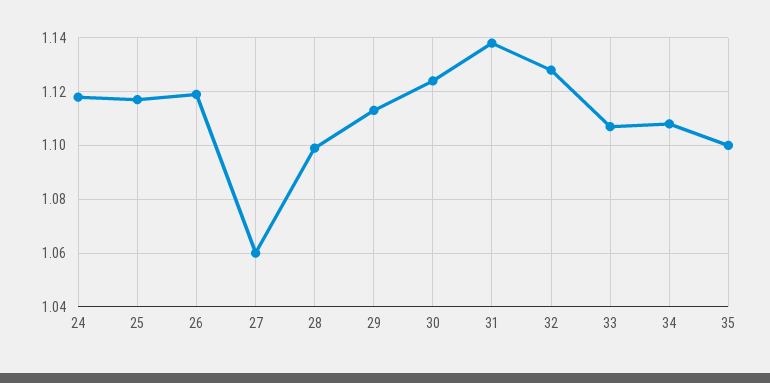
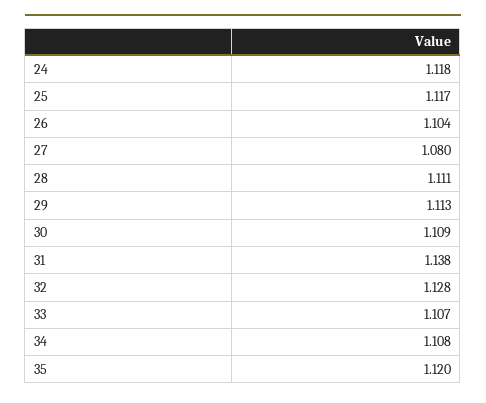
  {
    "24": 1.118,
    "25": 1.117,
-   "26": 1.12,
+   "26": 1.104,
-   "27": 1.06,
+   "27": 1.08,
-   "28": 1.1,
+   "28": 1.111,
    "29": 1.113,
-   "30": 1.125,
+   "30": 1.109,
    "31": 1.138,
    "32": 1.128,
    "33": 1.107,
    "34": 1.108,
-   "35": 1.1
+   "35": 1.12
  }

